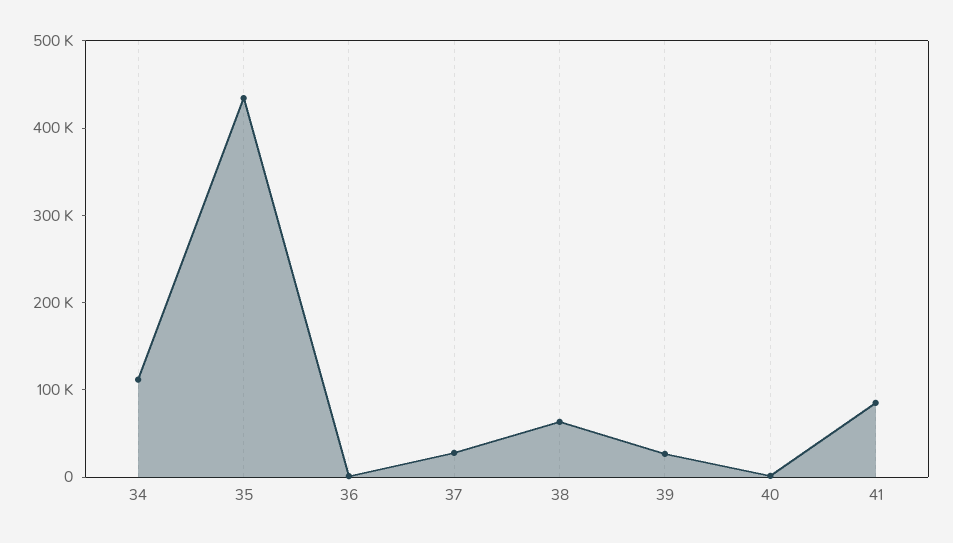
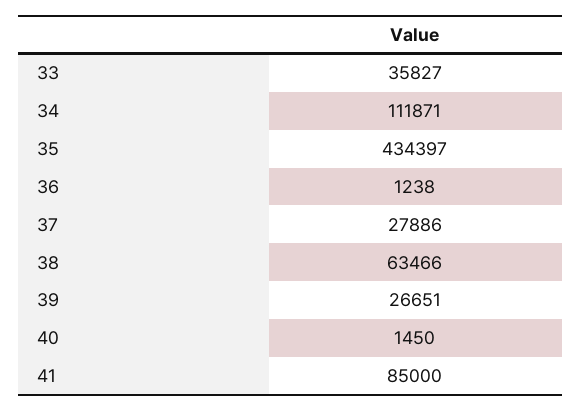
  {
    "34": 111871,
    "35": 434397,
    "36": 1238,
    "37": 27886,
    "38": 63466,
    "39": 26651,
    "40": 1450,
-   "41": 85000
+   "41": 85000,
+   "33": 35827
  }

